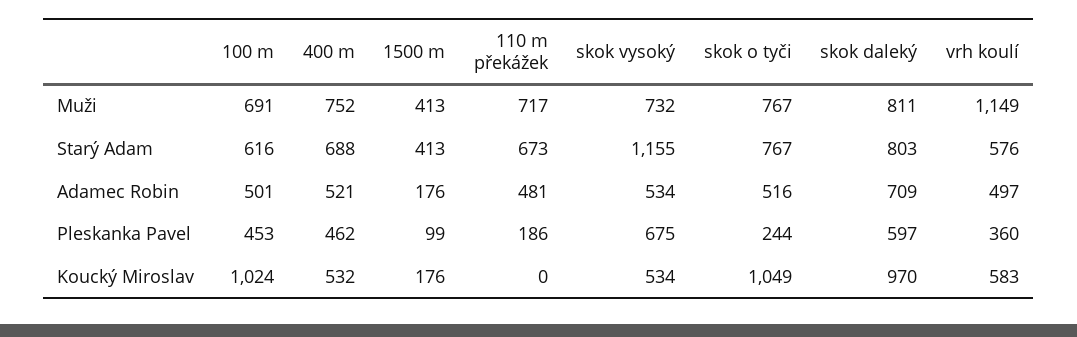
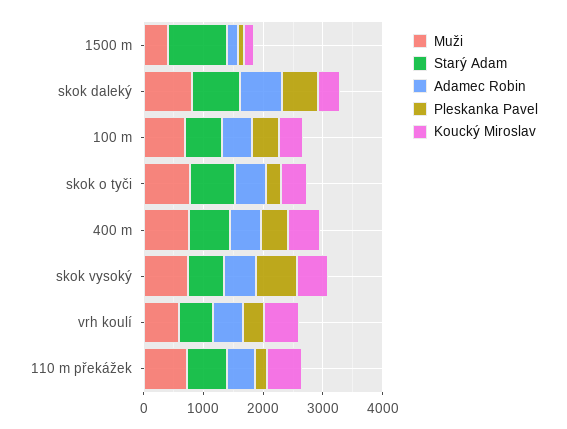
  {
    "Muži": {
      "100 m": 691,
      "400 m": 752,
      "1500 m": 413,
      "110 m překážek": 717,
      "skok vysoký": 732,
      "skok o tyči": 767,
      "skok daleký": 811,
-     "vrh koulí": 1149
+     "vrh koulí": 600
    },
    "Starý Adam": {
      "100 m": 616,
      "400 m": 688,
-     "1500 m": 413,
+     "1500 m": 1000,
      "110 m překážek": 673,
-     "skok vysoký": 1155,
+     "skok vysoký": 600,
      "skok o tyči": 767,
      "skok daleký": 803,
      "vrh koulí": 576
    },
    "Adamec Robin": {
      "100 m": 501,
      "400 m": 521,
      "1500 m": 176,
      "110 m překážek": 481,
      "skok vysoký": 534,
      "skok o tyči": 516,
      "skok daleký": 709,
      "vrh koulí": 497
    },
    "Pleskanka Pavel": {
      "100 m": 453,
      "400 m": 462,
      "1500 m": 99,
      "110 m překážek": 186,
      "skok vysoký": 675,
      "skok o tyči": 244,
      "skok daleký": 597,
      "vrh koulí": 360
    },
    "Koucký Miroslav": {
-     "100 m": 1024,
+     "100 m": 400,
      "400 m": 532,
      "1500 m": 176,
-     "110 m překážek": 0,
+     "110 m překážek": 600,
      "skok vysoký": 534,
-     "skok o tyči": 1049,
+     "skok o tyči": 400,
-     "skok daleký": 970,
+     "skok daleký": 400,
      "vrh koulí": 583
    }
  }

